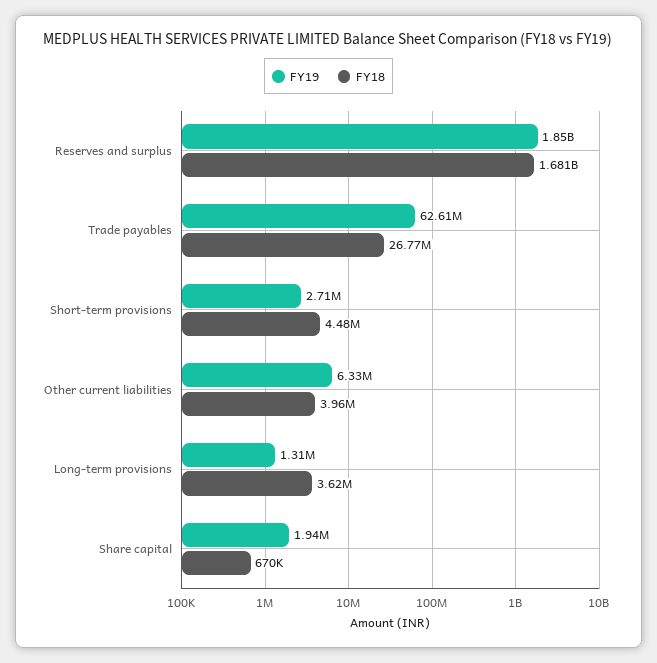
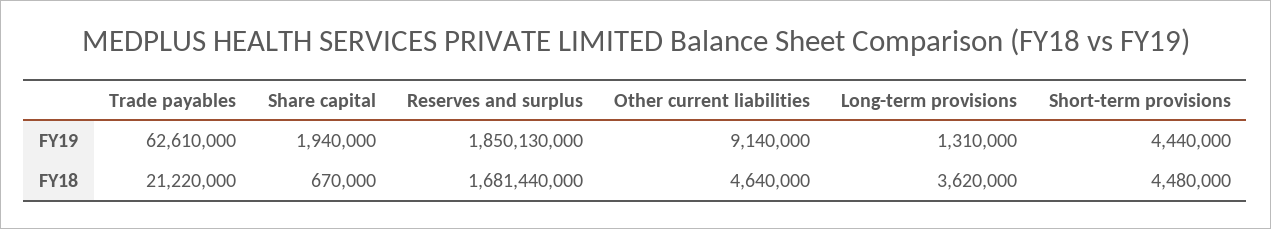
  {
    "FY19": {
      "Reserves and surplus": 1850130000,
      "Trade payables": 62610000,
-     "Short-term provisions": 2710000,
+     "Short-term provisions": 4440000,
-     "Other current liabilities": 6330000,
+     "Other current liabilities": 9140000,
      "Long-term provisions": 1310000,
      "Share capital": 1940000
    },
    "FY18": {
      "Reserves and surplus": 1681440000,
-     "Trade payables": 26770000,
+     "Trade payables": 21220000,
      "Short-term provisions": 4480000,
-     "Other current liabilities": 3960000,
+     "Other current liabilities": 4640000,
      "Long-term provisions": 3620000,
      "Share capital": 670000
    }
  }

